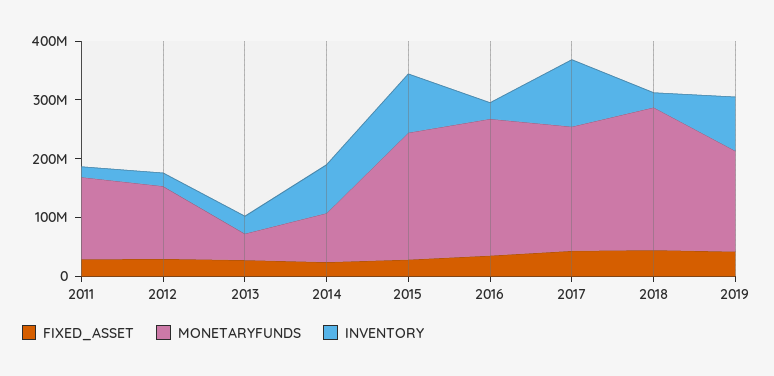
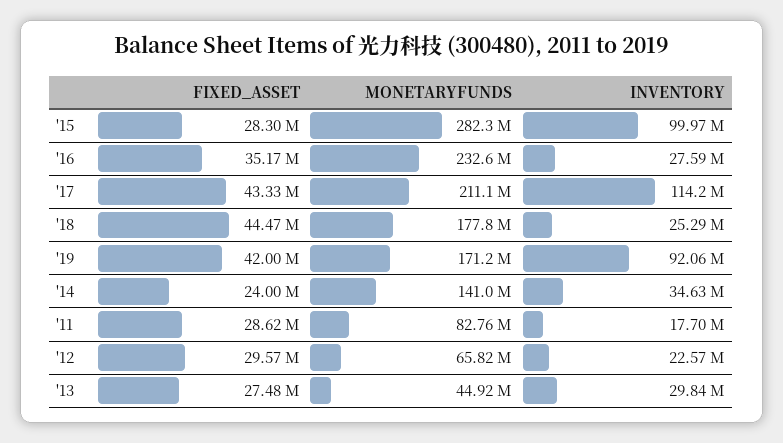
  {
    "FIXED_ASSET": {
      "2011": 28620000,
      "2012": 29570000,
      "2013": 27480000,
      "2014": 24000000,
      "2015": 28300000,
      "2016": 35170000,
      "2017": 43330000,
      "2018": 44470000,
      "2019": 42000000
    },
    "MONETARYFUNDS": {
-     "2011": 140000000,
+     "2011": 82760000,
-     "2012": 120000000,
+     "2012": 65820000,
      "2013": 44920000,
-     "2014": 80000000,
+     "2014": 141000000,
-     "2015": 220000000,
+     "2015": 282300000,
      "2016": 232600000,
      "2017": 211100000,
-     "2018": 240000000,
+     "2018": 177800000,
      "2019": 171200000
    },
    "INVENTORY": {
      "2011": 17700000,
      "2012": 22570000,
      "2013": 29840000,
-     "2014": 80000000,
+     "2014": 34630000,
      "2015": 99970000,
      "2016": 27590000,
      "2017": 114200000,
      "2018": 25290000,
      "2019": 92060000
    }
  }

